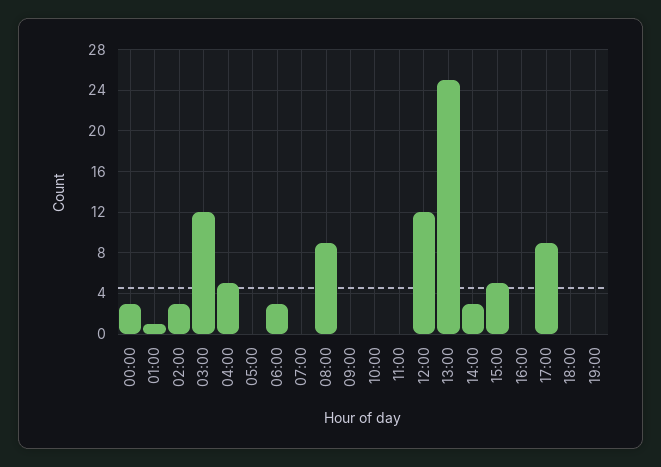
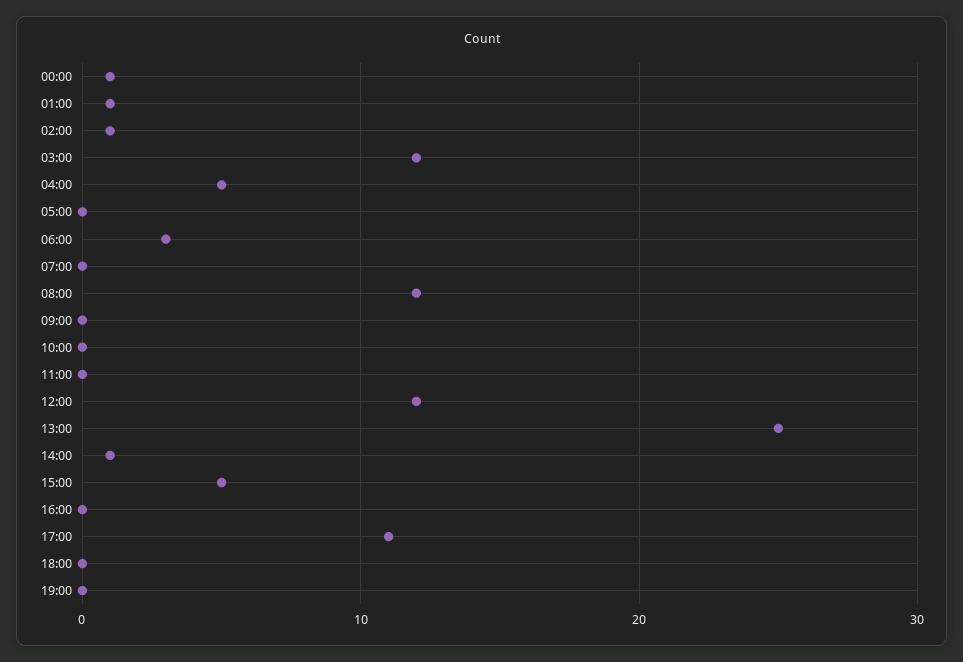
  {
-   "00:00": 3,
+   "00:00": 1,
    "01:00": 1,
-   "02:00": 3,
+   "02:00": 1,
    "03:00": 12,
    "04:00": 5,
    "05:00": 0,
    "06:00": 3,
    "07:00": 0,
-   "08:00": 9,
+   "08:00": 12,
    "09:00": 0,
    "10:00": 0,
    "11:00": 0,
    "12:00": 12,
    "13:00": 25,
-   "14:00": 3,
+   "14:00": 1,
    "15:00": 5,
    "16:00": 0,
-   "17:00": 9,
+   "17:00": 11,
    "18:00": 0,
    "19:00": 0
  }

